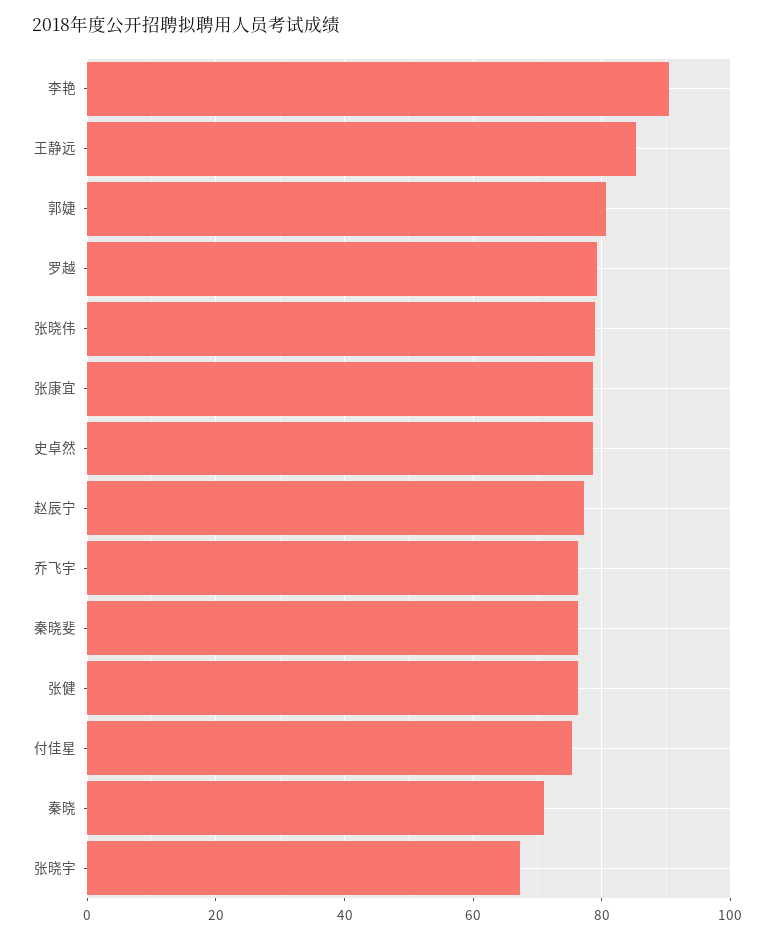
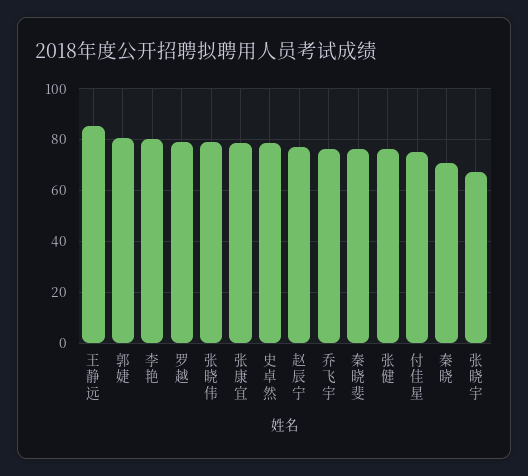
  {
-   "李艳": 90,
+   "李艳": 80,
    "王静远": 86,
    "郭婕": 80,
    "罗越": 80,
    "张晓伟": 78,
    "张康宜": 78,
    "史卓然": 78,
    "赵辰宁": 78,
    "乔飞宇": 76,
    "秦晓斐": 76,
    "张健": 76,
    "付佳星": 76,
    "秦晓": 70,
    "张晓宇": 68
  }

